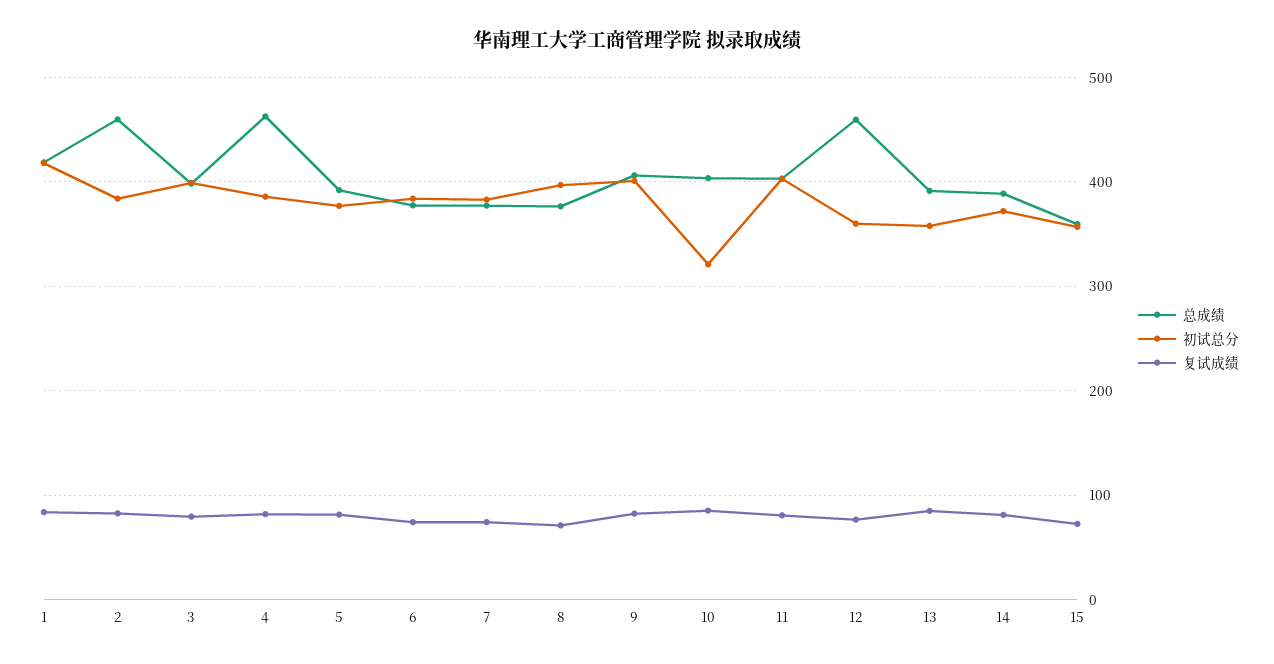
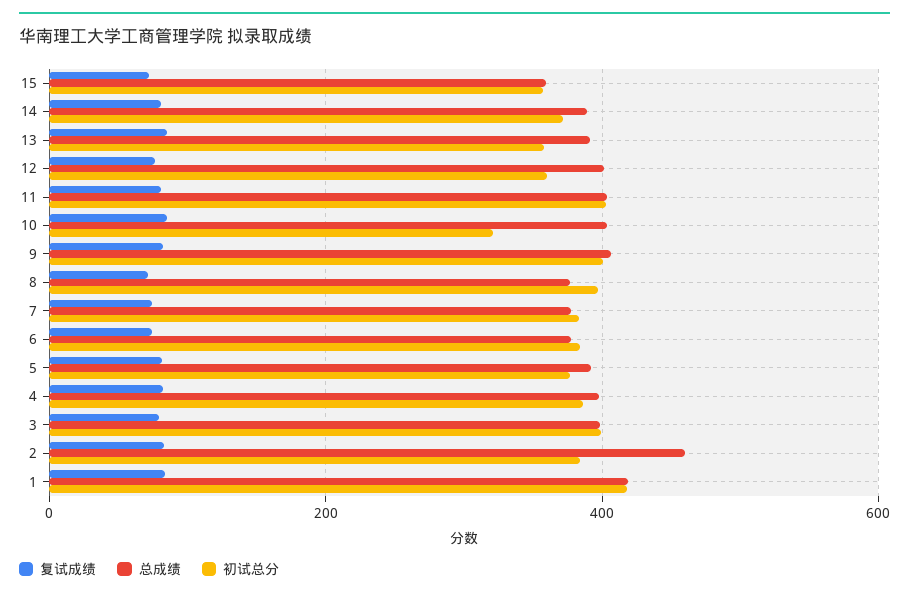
  {
    "总成绩": {
      "1": 420,
      "2": 460,
      "3": 400,
-     "4": 460,
+     "4": 400,
      "5": 390,
      "6": 380,
      "7": 380,
      "8": 380,
      "9": 410,
      "10": 400,
      "11": 400,
-     "12": 460,
+     "12": 400,
      "13": 390,
      "14": 390,
      "15": 360
    },
    "初试总分": {
      "1": 420,
      "2": 380,
      "3": 400,
      "4": 390,
      "5": 380,
      "6": 380,
      "7": 380,
      "8": 400,
      "9": 400,
      "10": 320,
      "11": 400,
      "12": 360,
      "13": 360,
      "14": 370,
      "15": 360
    },
    "复试成绩": {
      "1": 80,
      "2": 80,
      "3": 80,
      "4": 80,
      "5": 80,
      "6": 70,
      "7": 70,
      "8": 70,
      "9": 80,
      "10": 90,
      "11": 80,
      "12": 80,
      "13": 90,
      "14": 80,
      "15": 70
    }
  }

